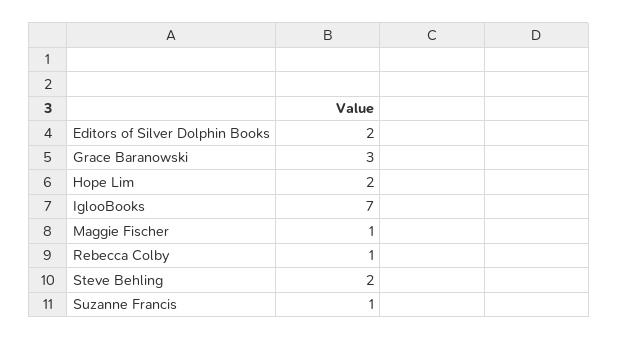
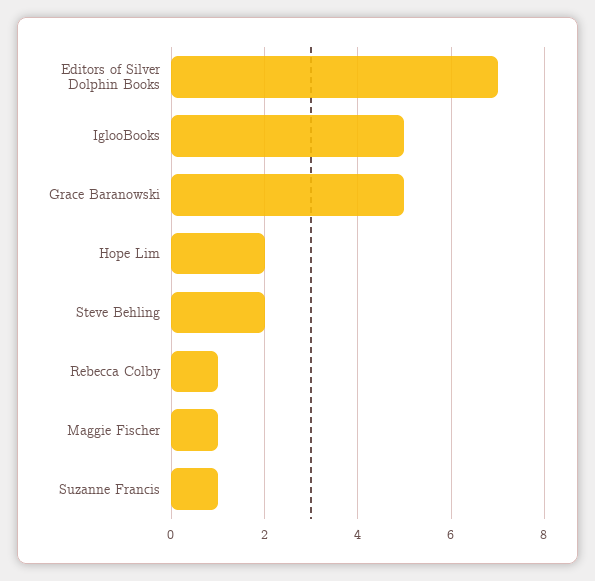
  {
-   "Editors of Silver Dolphin Books": 2,
+   "Editors of Silver Dolphin Books": 7,
-   "Grace Baranowski": 3,
+   "Grace Baranowski": 5,
    "Hope Lim": 2,
-   "IglooBooks": 7,
+   "IglooBooks": 5,
    "Maggie Fischer": 1,
    "Rebecca Colby": 1,
    "Steve Behling": 2,
    "Suzanne Francis": 1
  }

